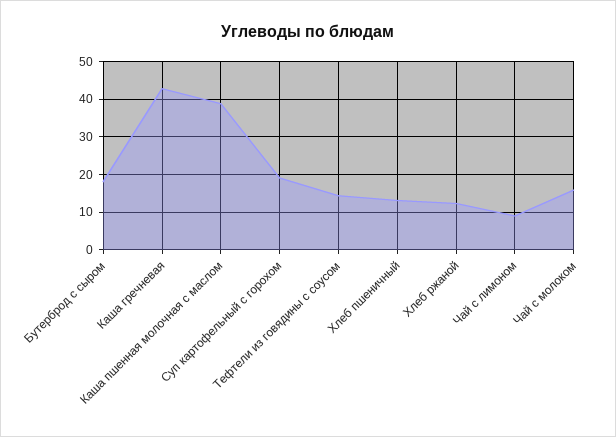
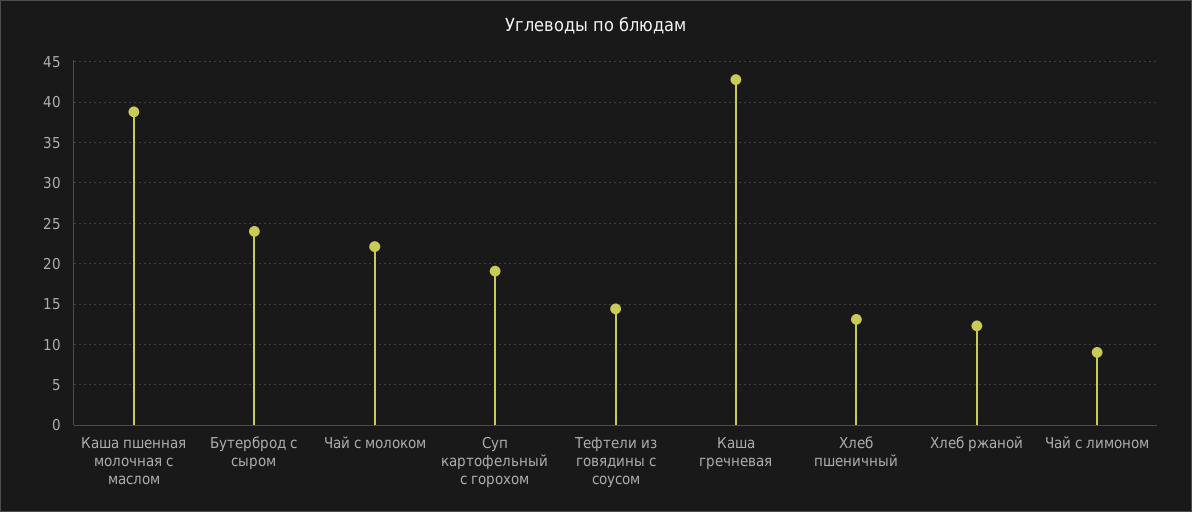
  {
-   "Бутерброд с сыром": 18,
+   "Бутерброд с сыром": 24,
    "Каша гречневая": 43,
    "Каша пшенная молочная с маслом": 39,
    "Суп картофельный с горохом": 19,
    "Тефтели из говядины с соусом": 14,
    "Хлеб пшеничный": 13,
    "Хлеб ржаной": 12,
    "Чай с лимоном": 9,
-   "Чай с молоком": 16
+   "Чай с молоком": 22
  }

